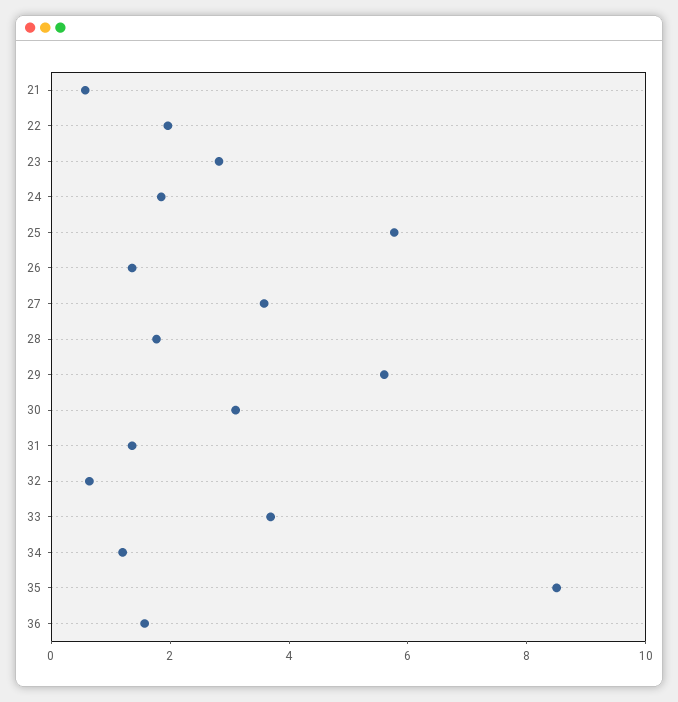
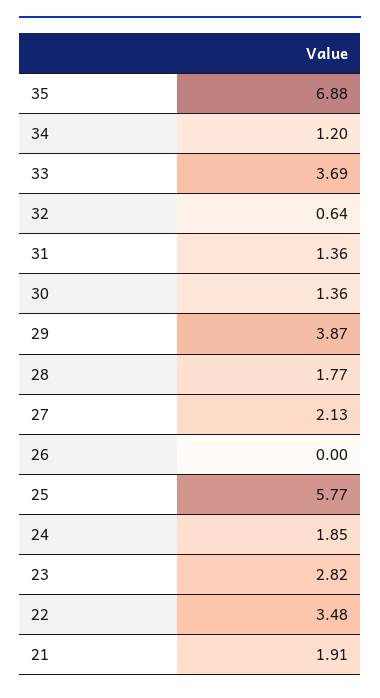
  {
-   "21": 0.5,
+   "21": 1.91,
-   "22": 2,
+   "22": 3.48,
    "23": 2.82,
    "24": 1.85,
    "25": 5.77,
-   "26": 1.5,
+   "26": 0,
-   "27": 3.5,
+   "27": 2.13,
    "28": 1.77,
-   "29": 5.5,
+   "29": 3.87,
-   "30": 3,
+   "30": 1.36,
    "31": 1.36,
    "32": 0.64,
    "33": 3.69,
    "34": 1.2,
-   "35": 8.5,
+   "35": 6.88
-   "36": 1.5
  }

